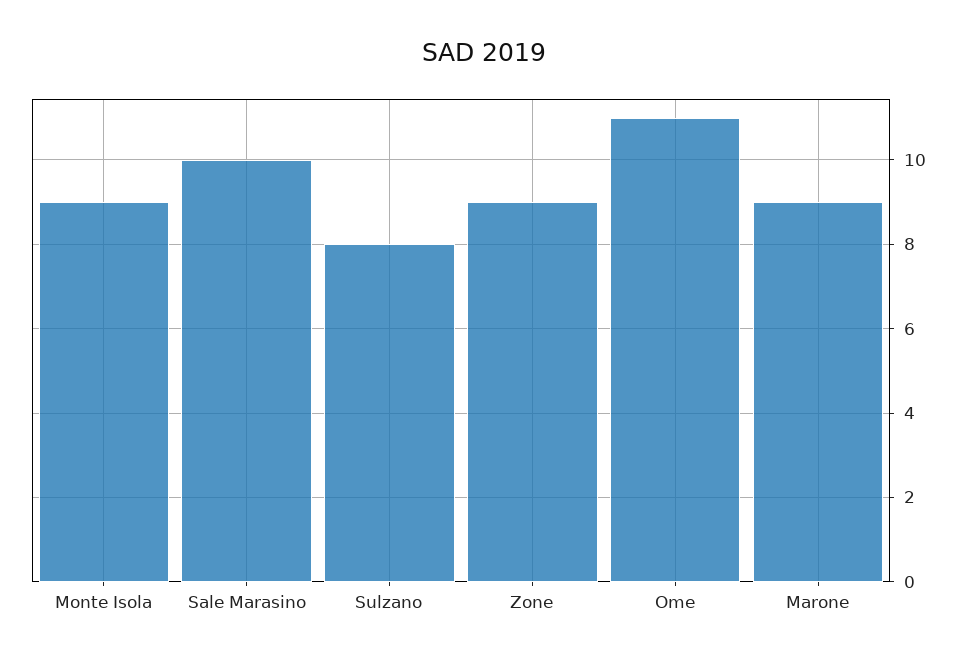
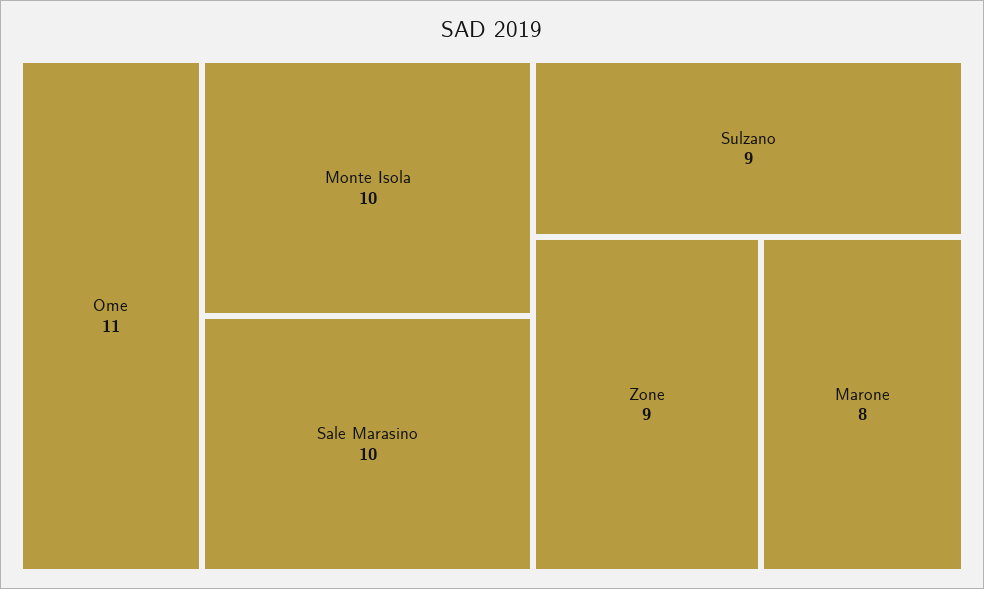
  {
-   "Monte Isola": 9,
+   "Monte Isola": 10,
    "Sale Marasino": 10,
-   "Sulzano": 8,
+   "Sulzano": 9,
    "Zone": 9,
    "Ome": 11,
-   "Marone": 9
+   "Marone": 8
  }

